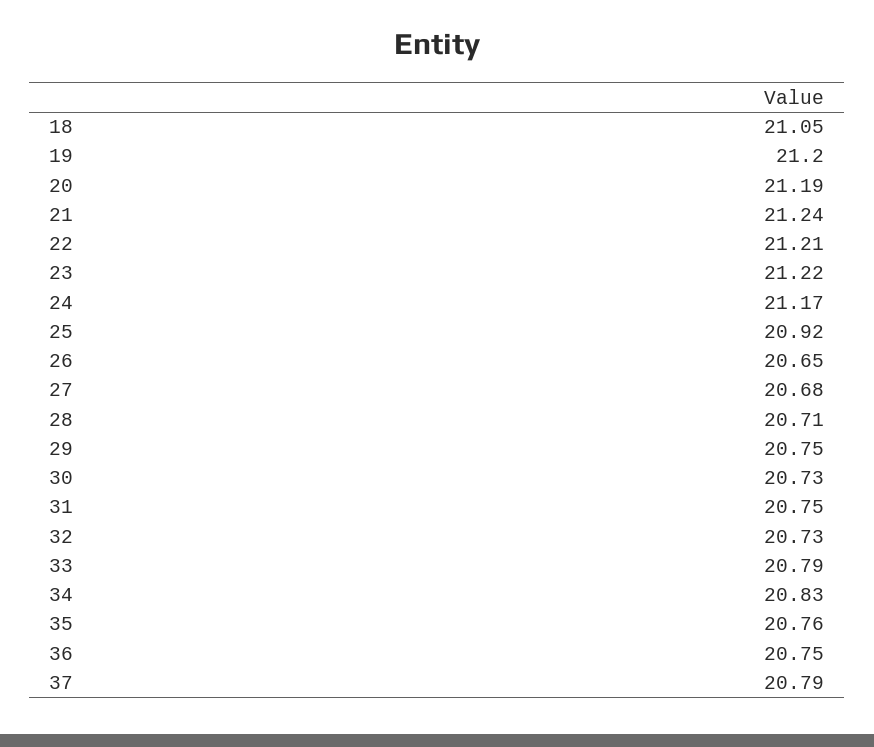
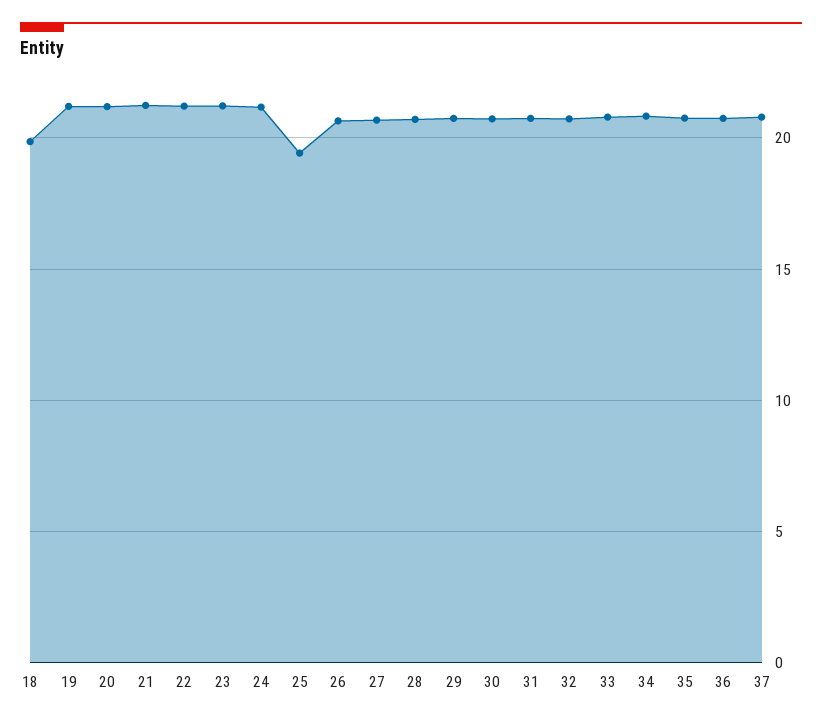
  {
-   "18": 21.05,
+   "18": 20,
    "19": 21.2,
    "20": 21.19,
    "21": 21.24,
    "22": 21.21,
    "23": 21.22,
    "24": 21.17,
-   "25": 20.92,
+   "25": 19.5,
    "26": 20.65,
    "27": 20.68,
    "28": 20.71,
    "29": 20.75,
    "30": 20.73,
    "31": 20.75,
    "32": 20.73,
    "33": 20.79,
    "34": 20.83,
    "35": 20.76,
    "36": 20.75,
    "37": 20.79
  }

